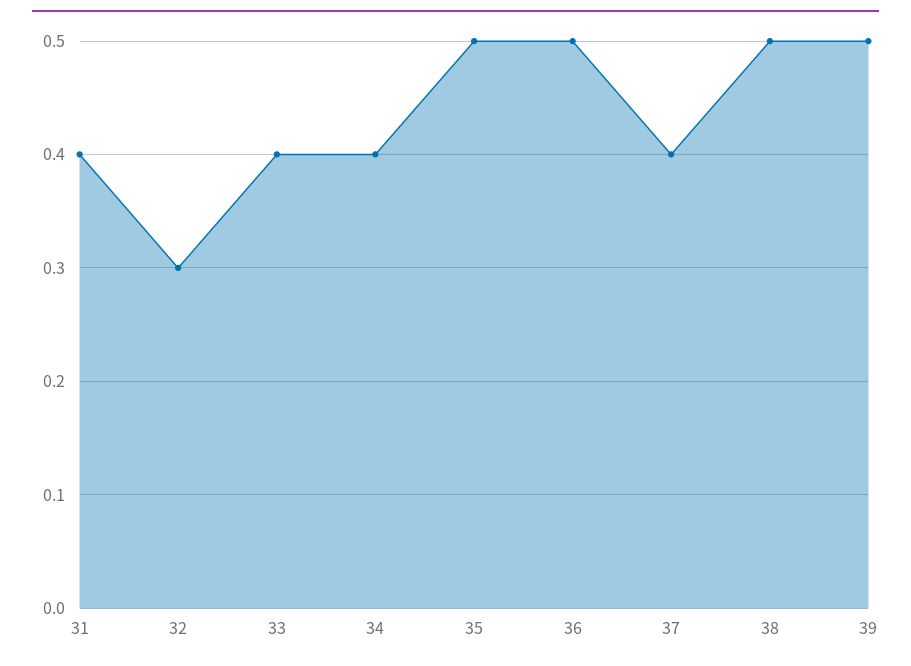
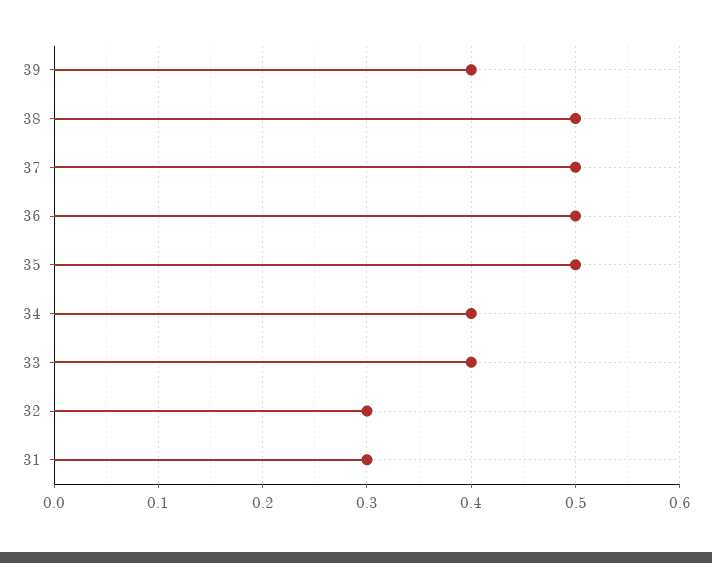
  {
-   "31": 0.4,
+   "31": 0.3,
    "32": 0.3,
    "33": 0.4,
    "34": 0.4,
    "35": 0.5,
    "36": 0.5,
-   "37": 0.4,
+   "37": 0.5,
    "38": 0.5,
-   "39": 0.5
+   "39": 0.4
  }

